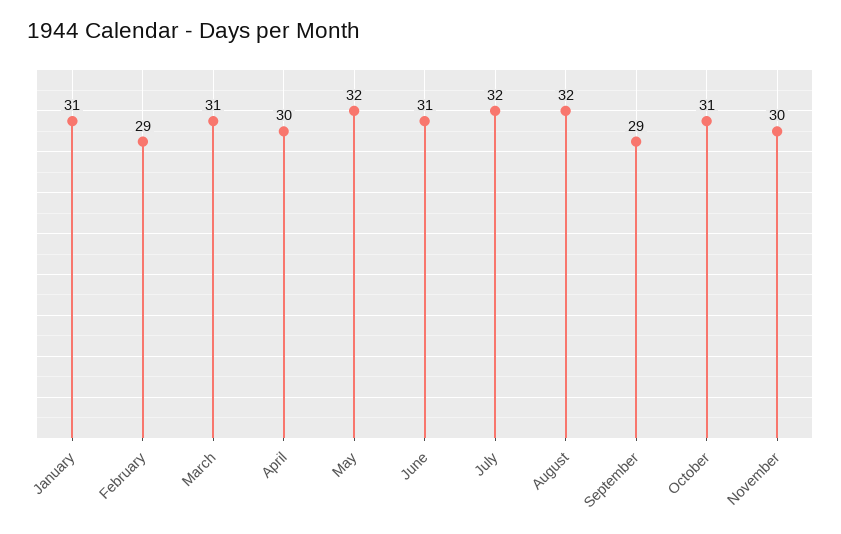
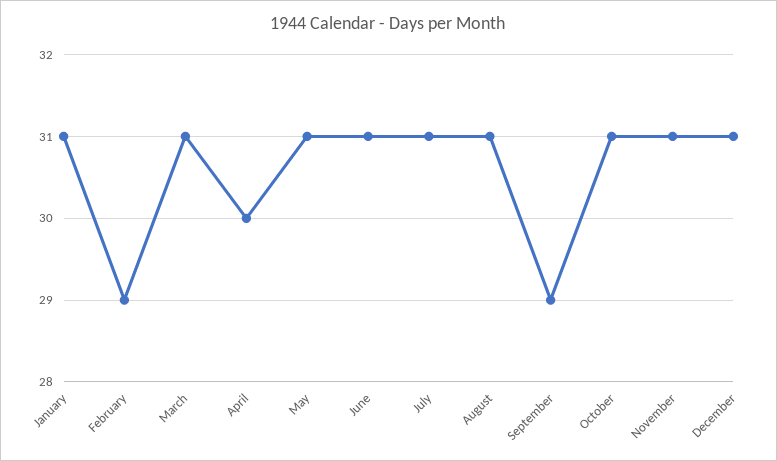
  {
    "January": 31,
    "February": 29,
    "March": 31,
    "April": 30,
-   "May": 32,
+   "May": 31,
    "June": 31,
-   "July": 32,
+   "July": 31,
-   "August": 32,
+   "August": 31,
    "September": 29,
    "October": 31,
-   "November": 30
+   "November": 31,
+   "December": 31
  }

